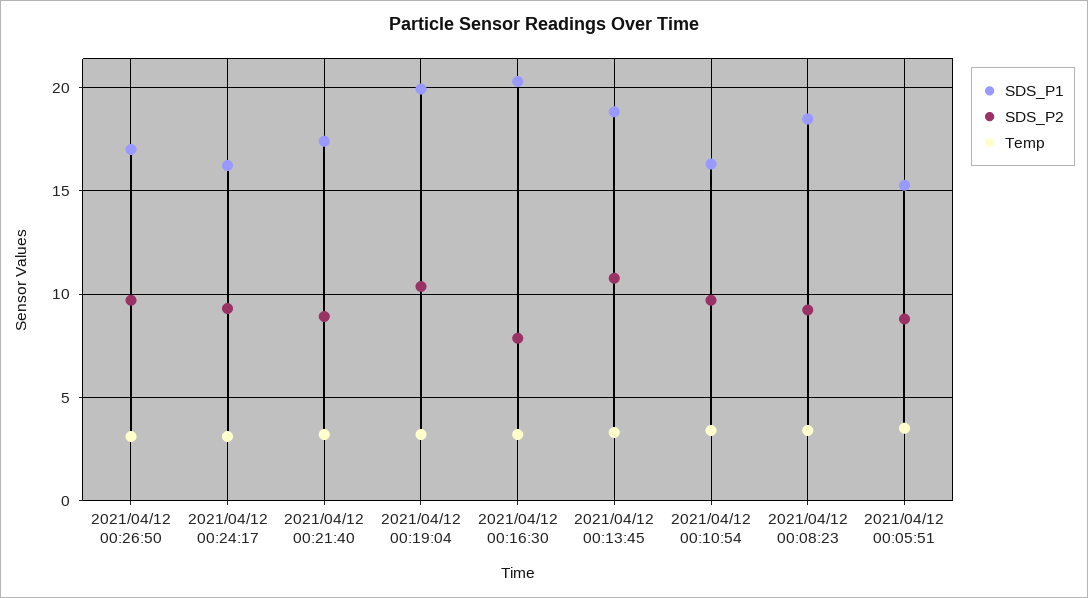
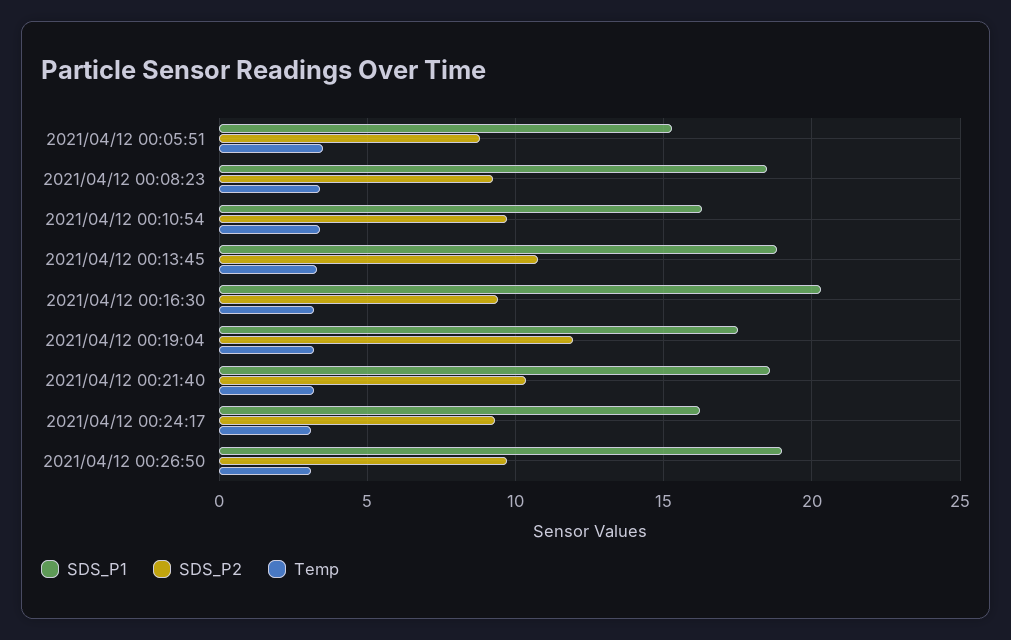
  {
    "SDS_P1": {
-     "2021/04/12 00:26:50": 17,
+     "2021/04/12 00:26:50": 19,
      "2021/04/12 00:24:17": 16,
-     "2021/04/12 00:21:40": 17.5,
+     "2021/04/12 00:21:40": 18.5,
-     "2021/04/12 00:19:04": 20,
+     "2021/04/12 00:19:04": 17.5,
      "2021/04/12 00:16:30": 20.5,
      "2021/04/12 00:13:45": 19,
      "2021/04/12 00:10:54": 16.5,
      "2021/04/12 00:08:23": 18.5,
      "2021/04/12 00:05:51": 15.5
    },
    "SDS_P2": {
      "2021/04/12 00:26:50": 9.5,
      "2021/04/12 00:24:17": 9.5,
-     "2021/04/12 00:21:40": 9,
+     "2021/04/12 00:21:40": 10.5,
-     "2021/04/12 00:19:04": 10.5,
+     "2021/04/12 00:19:04": 12,
-     "2021/04/12 00:16:30": 8,
+     "2021/04/12 00:16:30": 9.5,
      "2021/04/12 00:13:45": 11,
      "2021/04/12 00:10:54": 9.5,
      "2021/04/12 00:08:23": 9,
      "2021/04/12 00:05:51": 9
    },
    "Temp": {
      "2021/04/12 00:26:50": 3,
      "2021/04/12 00:24:17": 3,
      "2021/04/12 00:21:40": 3,
      "2021/04/12 00:19:04": 3,
      "2021/04/12 00:16:30": 3,
      "2021/04/12 00:13:45": 3.5,
      "2021/04/12 00:10:54": 3.5,
      "2021/04/12 00:08:23": 3.5,
      "2021/04/12 00:05:51": 3.5
    }
  }

